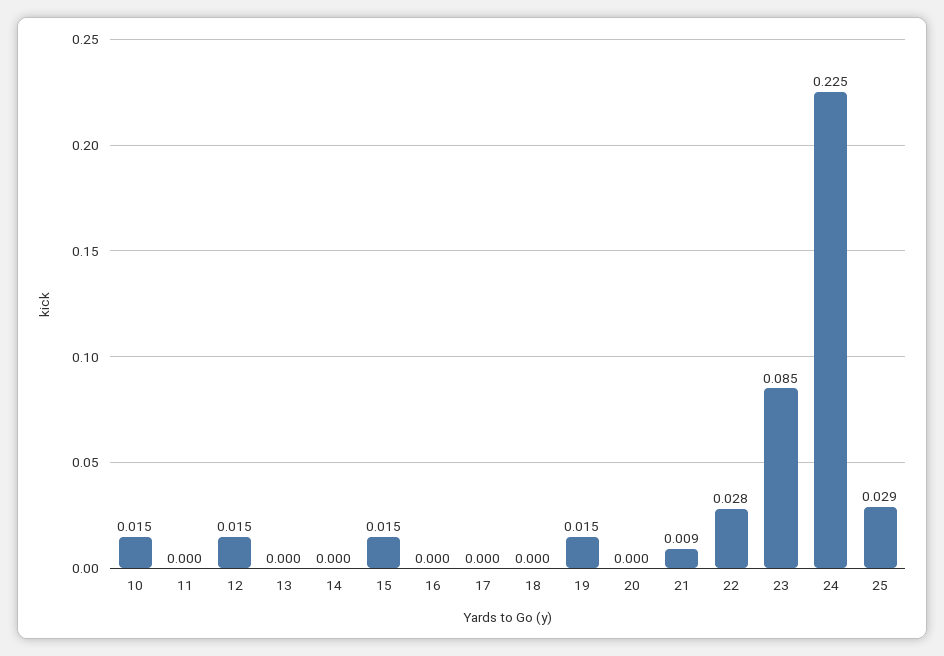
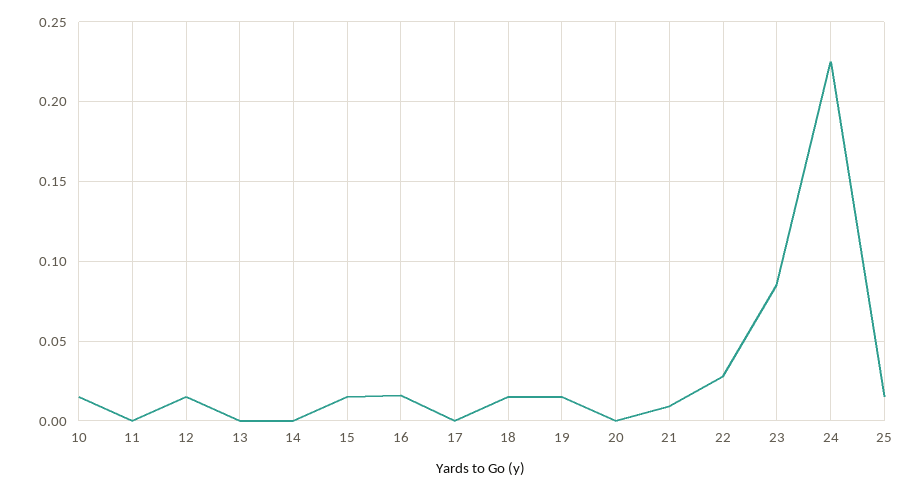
  {
    "10": 0.015,
    "11": 0,
    "12": 0.015,
    "13": 0,
    "14": 0,
    "15": 0.015,
-   "16": 0,
+   "16": 0.015,
    "17": 0,
-   "18": 0,
+   "18": 0.015,
    "19": 0.015,
    "20": 0,
    "21": 0.009,
    "22": 0.028,
    "23": 0.085,
    "24": 0.225,
-   "25": 0.029
+   "25": 0.015
  }

